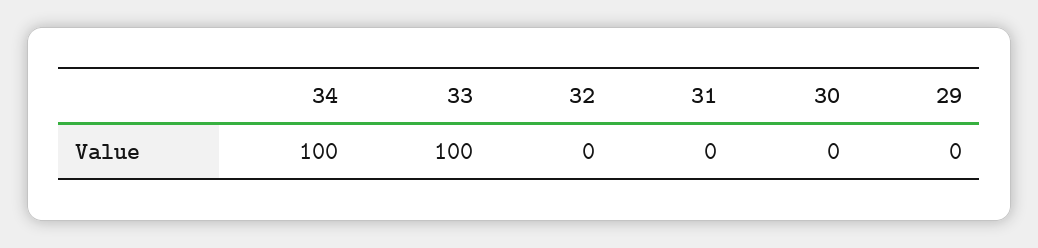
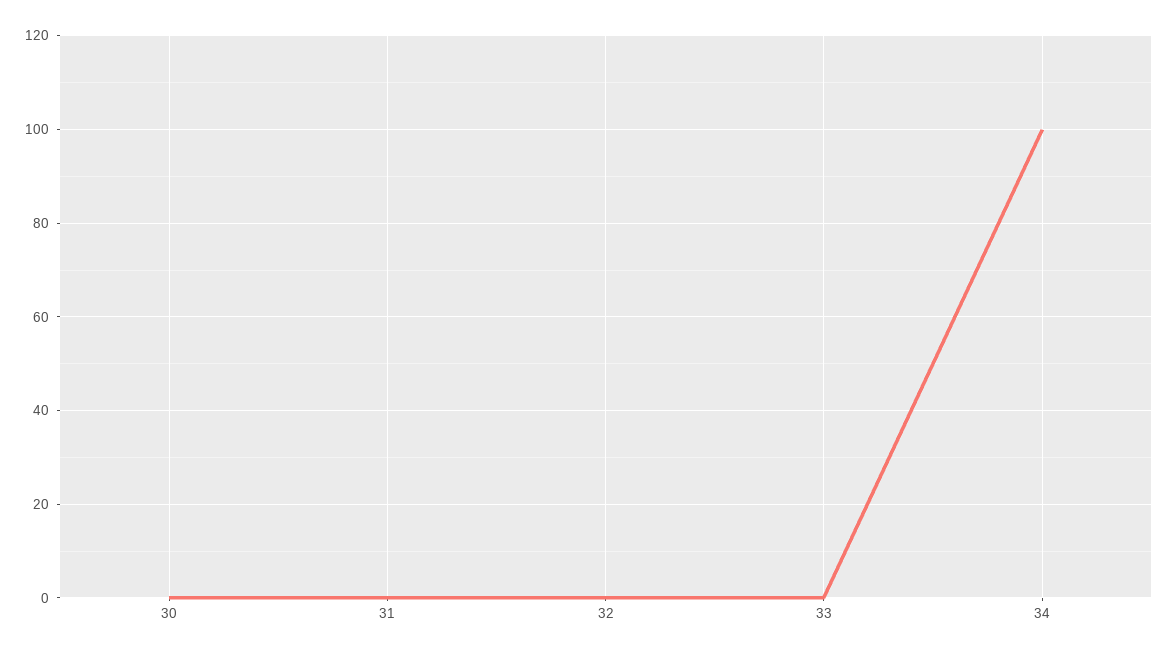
  {
    "34": 100,
-   "33": 100,
+   "33": 0,
    "32": 0,
    "31": 0,
-   "30": 0,
+   "30": 0
-   "29": 0
  }

